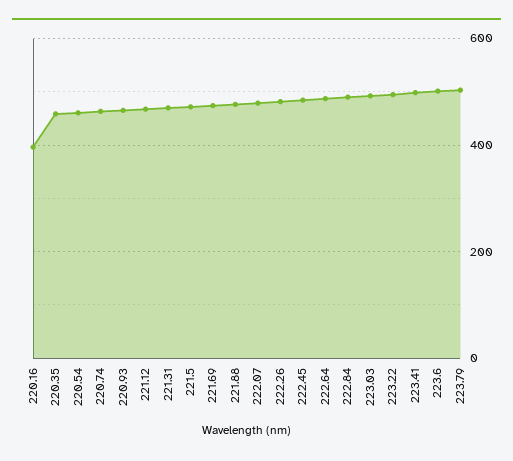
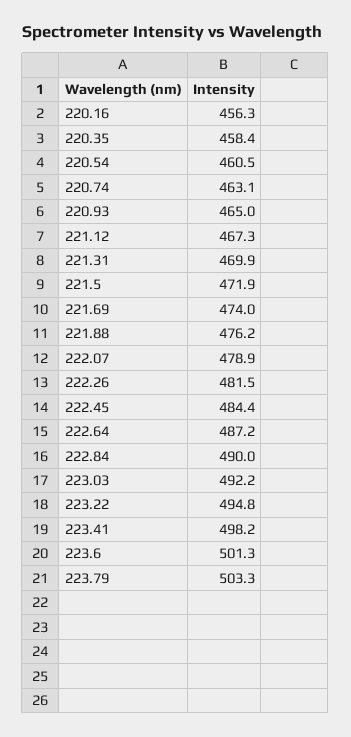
  {
-   "220.16": 400,
+   "220.16": 456.3,
    "220.35": 458.4,
    "220.54": 460.5,
    "220.74": 463.1,
    "220.93": 465,
    "221.12": 467.3,
    "221.31": 469.9,
    "221.5": 471.9,
    "221.69": 474,
    "221.88": 476.2,
    "222.07": 478.9,
    "222.26": 481.5,
    "222.45": 484.4,
    "222.64": 487.2,
    "222.84": 490,
    "223.03": 492.2,
    "223.22": 494.8,
    "223.41": 498.2,
    "223.6": 501.3,
    "223.79": 503.3
  }

